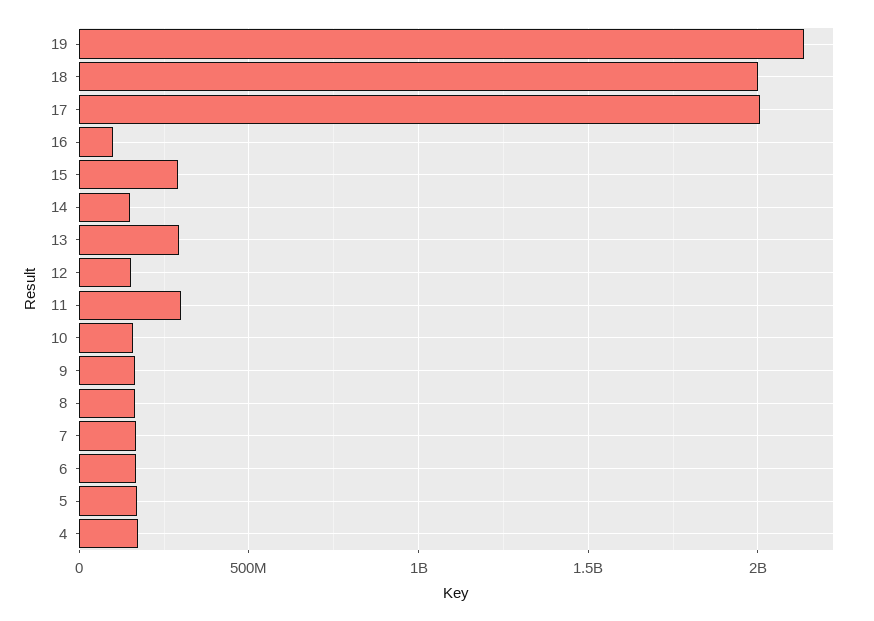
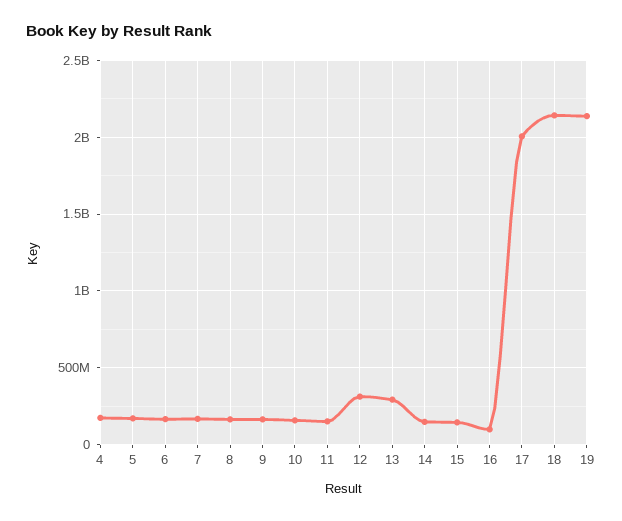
  {
    "19": 2150000000,
-   "18": 2000000000,
+   "18": 2150000000,
    "17": 2000000000,
    "16": 100000000,
-   "15": 300000000,
+   "15": 150000000,
    "14": 150000000,
    "13": 300000000,
-   "12": 150000000,
+   "12": 300000000,
-   "11": 300000000,
+   "11": 150000000,
    "10": 150000000,
    "9": 150000000,
    "8": 150000000,
    "7": 150000000,
    "6": 150000000,
    "5": 150000000,
    "4": 150000000
  }

